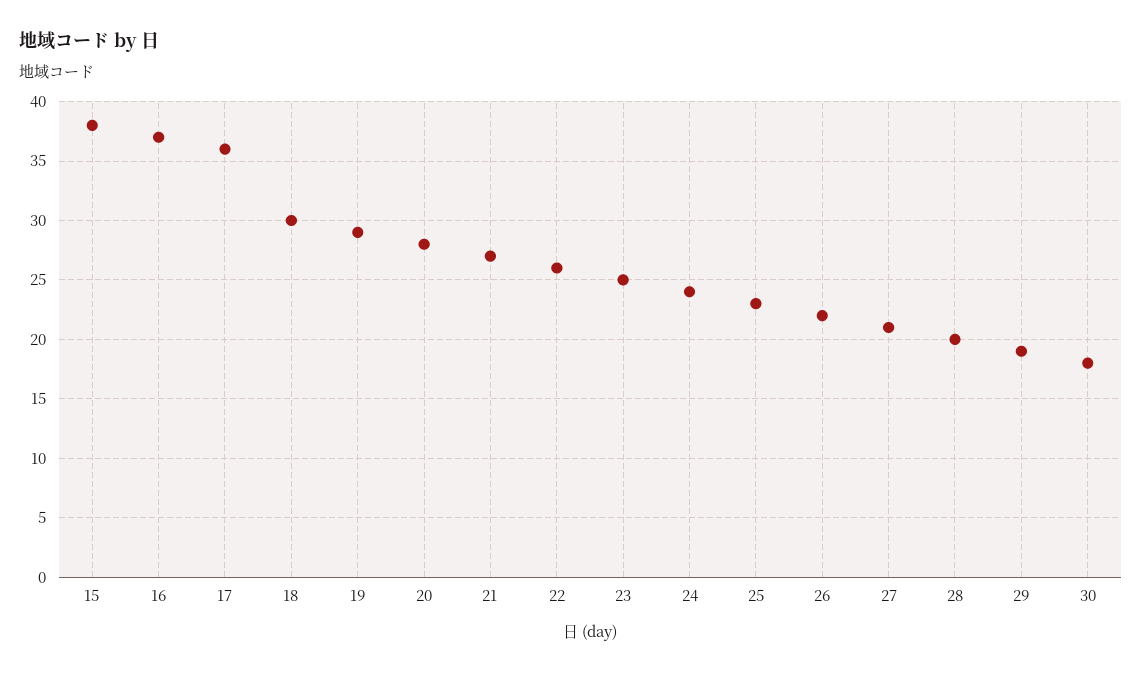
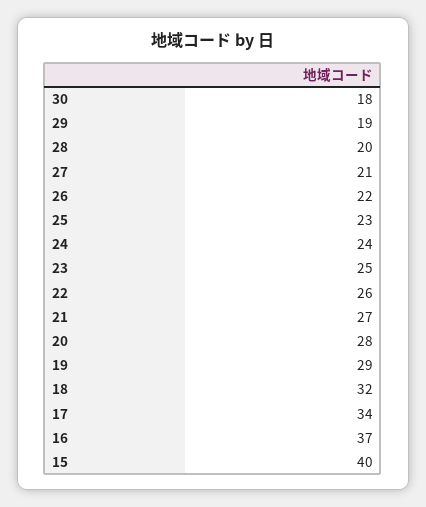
  {
-   "15": 38,
+   "15": 40,
    "16": 37,
-   "17": 36,
+   "17": 34,
-   "18": 30,
+   "18": 32,
    "19": 29,
    "20": 28,
    "21": 27,
    "22": 26,
    "23": 25,
    "24": 24,
    "25": 23,
    "26": 22,
    "27": 21,
    "28": 20,
    "29": 19,
    "30": 18
  }

